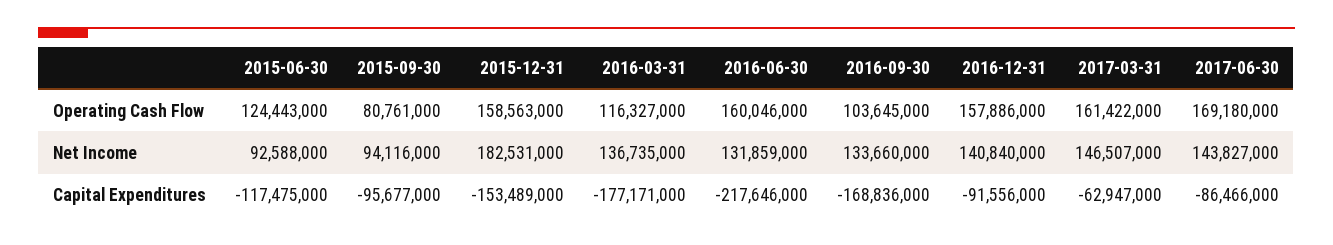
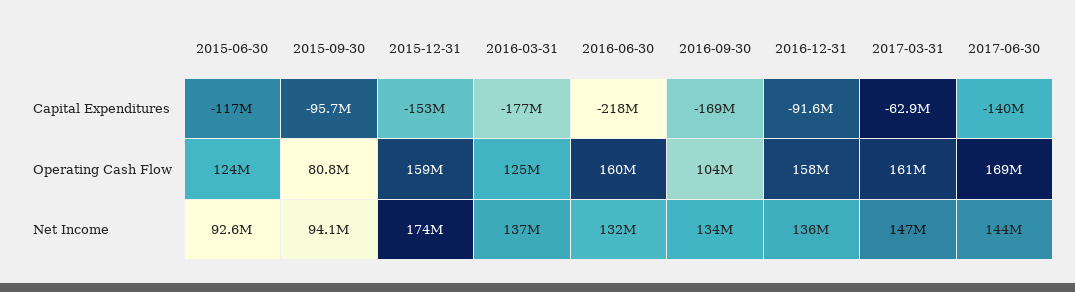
  {
    "2015-06-30": {
      "Operating Cash Flow": 124443000,
      "Net Income": 92588000,
      "Capital Expenditures": -117475000
    },
    "2015-09-30": {
      "Operating Cash Flow": 80761000,
      "Net Income": 94116000,
      "Capital Expenditures": -95677000
    },
    "2015-12-31": {
      "Operating Cash Flow": 158563000,
-     "Net Income": 182531000,
+     "Net Income": 174000000,
      "Capital Expenditures": -153489000
    },
    "2016-03-31": {
-     "Operating Cash Flow": 116327000,
+     "Operating Cash Flow": 125000000,
      "Net Income": 136735000,
      "Capital Expenditures": -177171000
    },
    "2016-06-30": {
      "Operating Cash Flow": 160046000,
      "Net Income": 131859000,
      "Capital Expenditures": -217646000
    },
    "2016-09-30": {
      "Operating Cash Flow": 103645000,
      "Net Income": 133660000,
      "Capital Expenditures": -168836000
    },
    "2016-12-31": {
      "Operating Cash Flow": 157886000,
-     "Net Income": 140840000,
+     "Net Income": 136000000,
      "Capital Expenditures": -91556000
    },
    "2017-03-31": {
      "Operating Cash Flow": 161422000,
      "Net Income": 146507000,
      "Capital Expenditures": -62947000
    },
    "2017-06-30": {
      "Operating Cash Flow": 169180000,
      "Net Income": 143827000,
-     "Capital Expenditures": -86466000
+     "Capital Expenditures": -140000000
    }
  }

